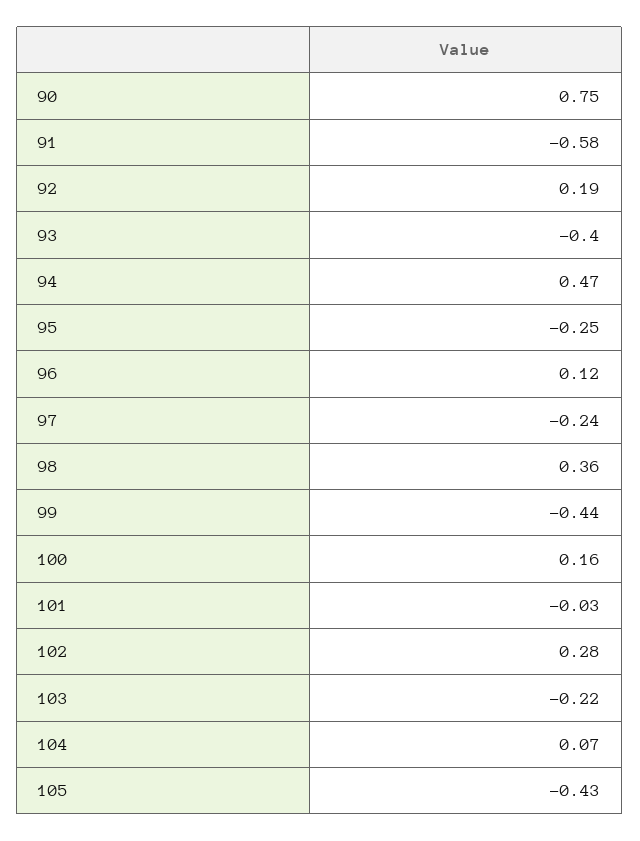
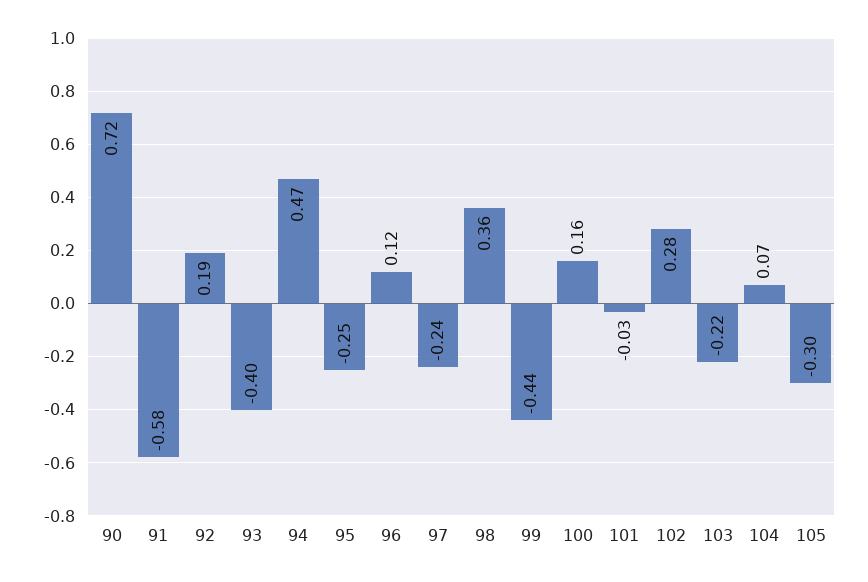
  {
-   "90": 0.75,
+   "90": 0.72,
    "91": -0.58,
    "92": 0.19,
    "93": -0.4,
    "94": 0.47,
    "95": -0.25,
    "96": 0.12,
    "97": -0.24,
    "98": 0.36,
    "99": -0.44,
    "100": 0.16,
    "101": -0.03,
    "102": 0.28,
    "103": -0.22,
    "104": 0.07,
-   "105": -0.43
+   "105": -0.3
  }

